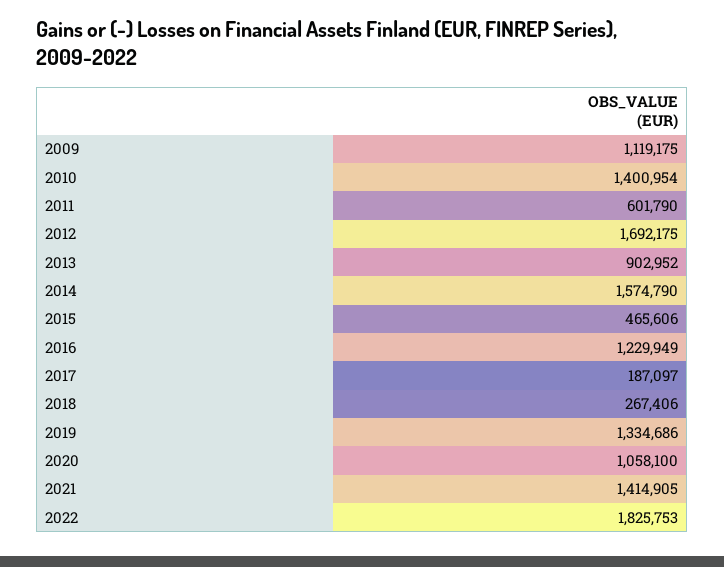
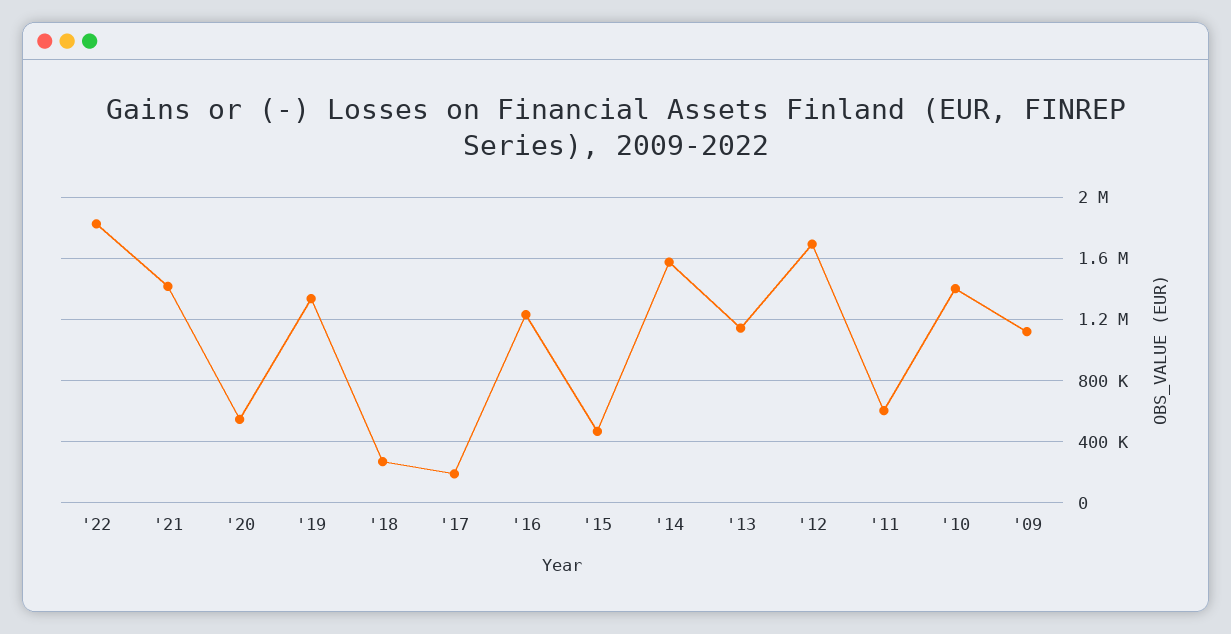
  {
    "2009": 1119175,
    "2010": 1400954,
    "2011": 601790,
    "2012": 1692175,
-   "2013": 902952,
+   "2013": 1150000,
    "2014": 1574790,
    "2015": 465606,
    "2016": 1229949,
    "2017": 187097,
    "2018": 267406,
    "2019": 1334686,
-   "2020": 1058100,
+   "2020": 550000,
    "2021": 1414905,
    "2022": 1825753
  }

